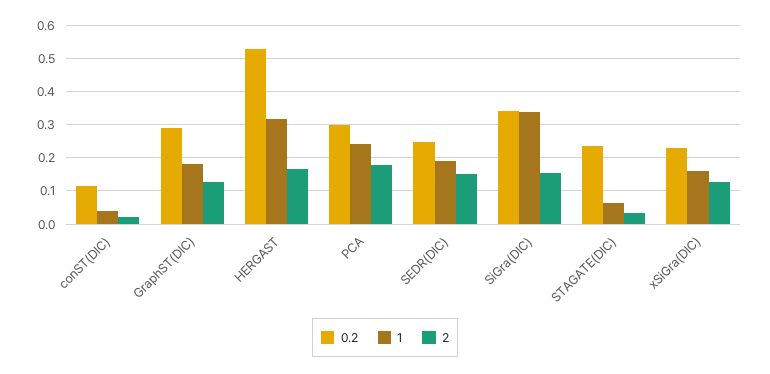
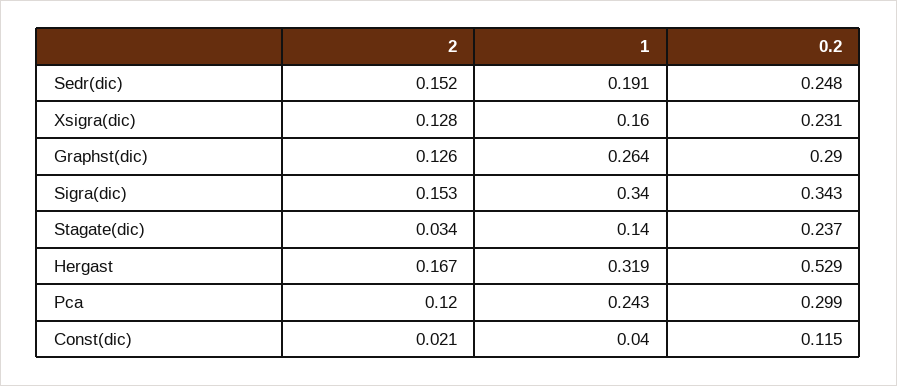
  {
    "0.2": {
      "conST(DIC)": 0.115,
      "GraphST(DIC)": 0.29,
      "HERGAST": 0.529,
      "PCA": 0.299,
      "SEDR(DIC)": 0.248,
      "SiGra(DIC)": 0.343,
      "STAGATE(DIC)": 0.237,
      "xSiGra(DIC)": 0.231
    },
    "1": {
      "conST(DIC)": 0.04,
-     "GraphST(DIC)": 0.18,
+     "GraphST(DIC)": 0.264,
      "HERGAST": 0.319,
      "PCA": 0.243,
      "SEDR(DIC)": 0.191,
      "SiGra(DIC)": 0.34,
-     "STAGATE(DIC)": 0.06,
+     "STAGATE(DIC)": 0.14,
      "xSiGra(DIC)": 0.16
    },
    "2": {
      "conST(DIC)": 0.021,
      "GraphST(DIC)": 0.126,
      "HERGAST": 0.167,
-     "PCA": 0.18,
+     "PCA": 0.12,
      "SEDR(DIC)": 0.152,
      "SiGra(DIC)": 0.153,
      "STAGATE(DIC)": 0.034,
      "xSiGra(DIC)": 0.128
    }
  }

